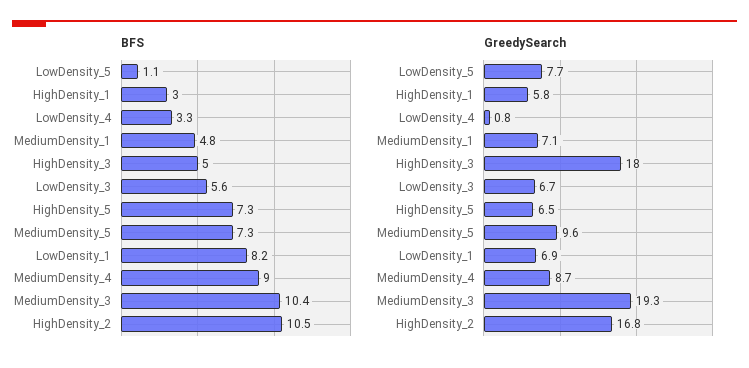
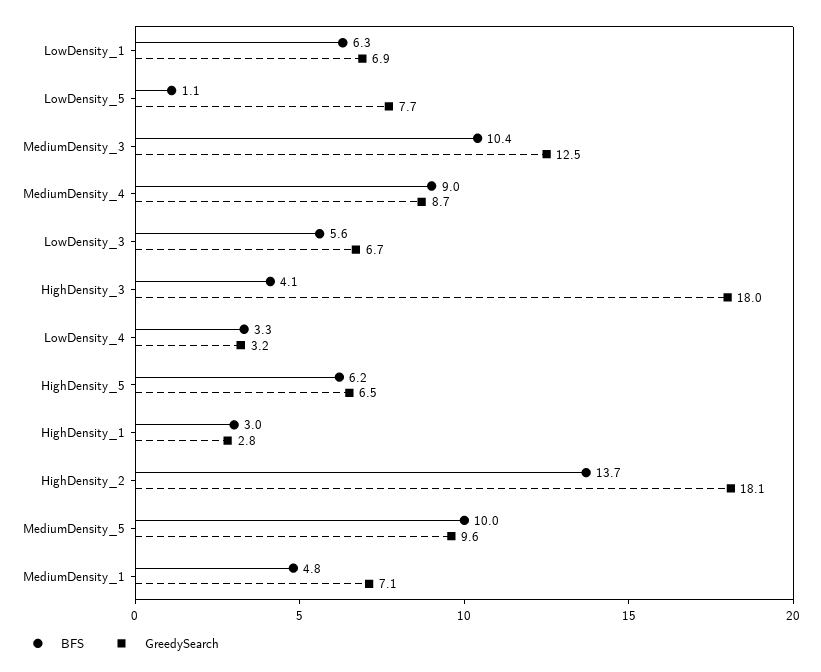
  {
    "BFS": {
      "LowDensity_5": 1.1,
      "HighDensity_1": 3,
      "LowDensity_4": 3.3,
      "MediumDensity_1": 4.8,
-     "HighDensity_3": 5,
+     "HighDensity_3": 4.1,
      "LowDensity_3": 5.6,
-     "HighDensity_5": 7.3,
+     "HighDensity_5": 6.2,
-     "MediumDensity_5": 7.3,
+     "MediumDensity_5": 10,
-     "LowDensity_1": 8.2,
+     "LowDensity_1": 6.3,
      "MediumDensity_4": 9,
      "MediumDensity_3": 10.4,
-     "HighDensity_2": 10.5
+     "HighDensity_2": 13.7
    },
    "GreedySearch": {
      "LowDensity_5": 7.7,
-     "HighDensity_1": 5.8,
+     "HighDensity_1": 2.8,
-     "LowDensity_4": 0.8,
+     "LowDensity_4": 3.2,
      "MediumDensity_1": 7.1,
      "HighDensity_3": 18,
      "LowDensity_3": 6.7,
      "HighDensity_5": 6.5,
      "MediumDensity_5": 9.6,
      "LowDensity_1": 6.9,
      "MediumDensity_4": 8.7,
-     "MediumDensity_3": 19.3,
+     "MediumDensity_3": 12.5,
-     "HighDensity_2": 16.8
+     "HighDensity_2": 18.1
    }
  }

